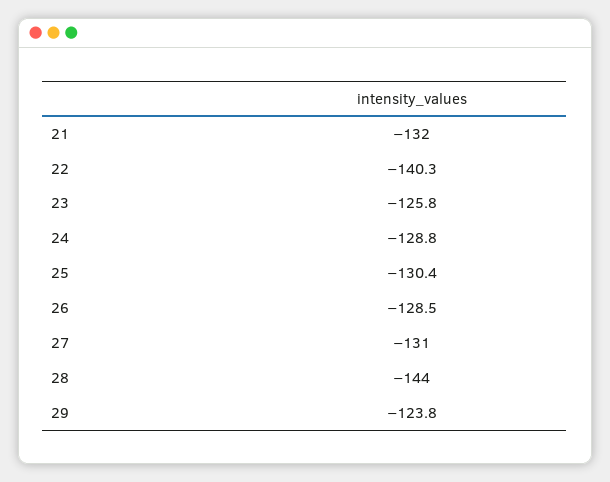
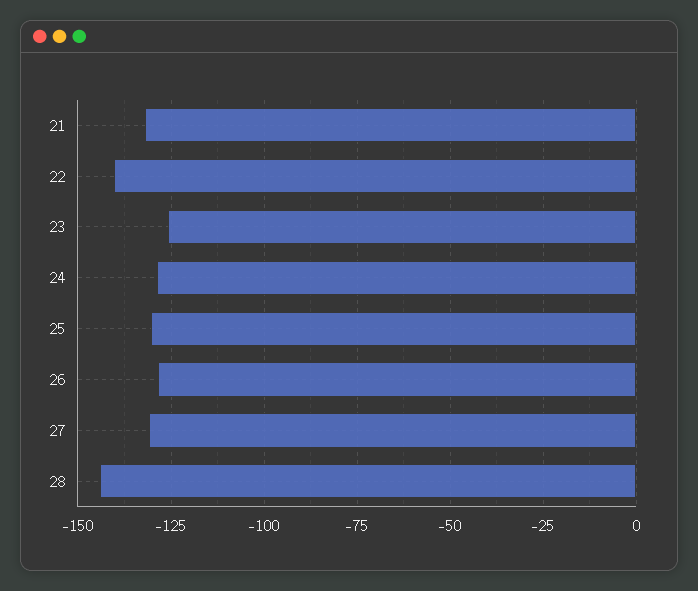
  {
    "21": -132,
    "22": -140.3,
    "23": -125.8,
    "24": -128.8,
    "25": -130.4,
    "26": -128.5,
    "27": -131,
-   "28": -144,
+   "28": -144
-   "29": -123.8
  }

